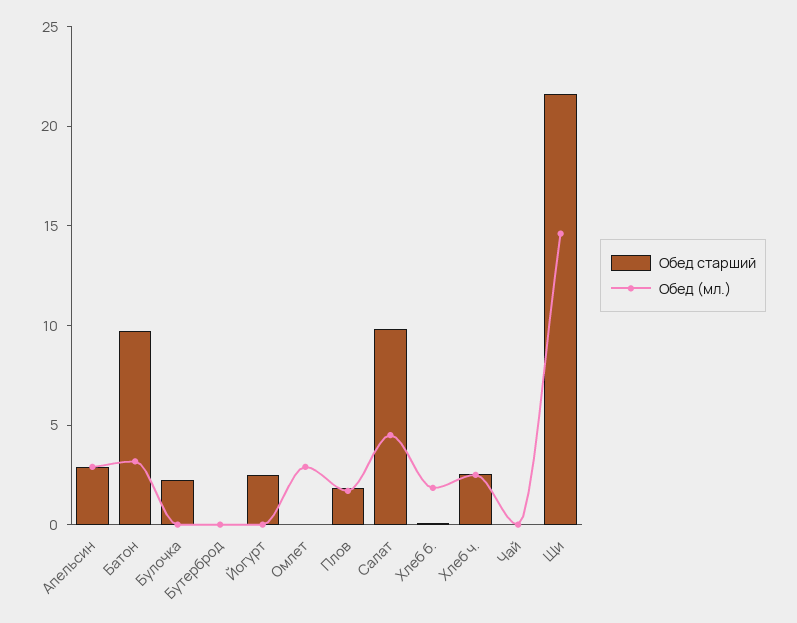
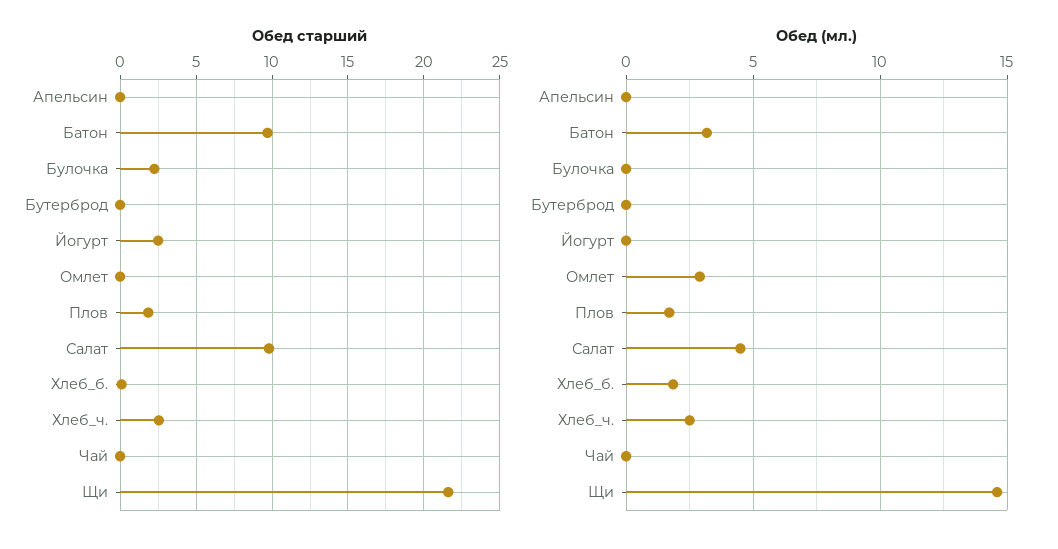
  {
    "Обед старший": {
-     "Апельсин": 3,
+     "Апельсин": 0,
      "Батон": 9.5,
      "Булочка": 2.5,
      "Бутерброд": 0,
      "Йогурт": 2.5,
      "Омлет": 0,
      "Плов": 2,
      "Салат": 10,
      "Хлеб б.": 0,
      "Хлеб ч.": 2.5,
      "Чай": 0,
      "Щи": 21.5
    },
    "Обед (мл.)": {
-     "Апельсин": 3,
+     "Апельсин": 0,
      "Батон": 3,
      "Булочка": 0,
      "Бутерброд": 0,
      "Йогурт": 0,
      "Омлет": 3,
      "Плов": 1.5,
      "Салат": 4.5,
      "Хлеб б.": 2,
      "Хлеб ч.": 2.5,
      "Чай": 0,
      "Щи": 14.5
    }
  }

